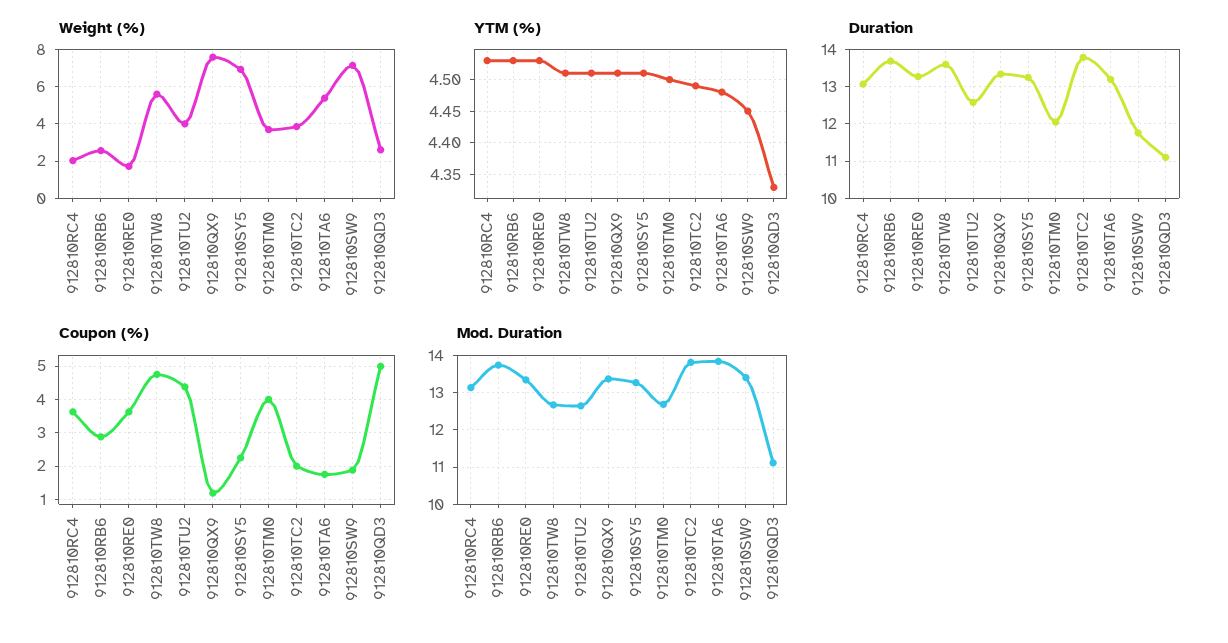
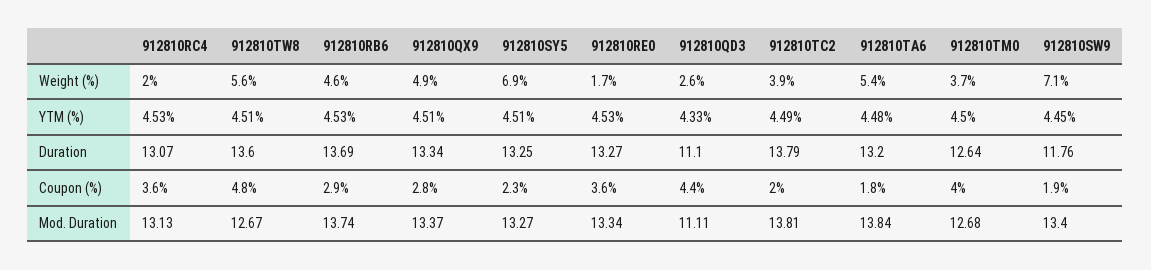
  {
    "Weight (%)": {
      "912810RC4": 2,
-     "912810RB6": 2.5,
+     "912810RB6": 4.6,
      "912810RE0": 1.7,
      "912810TW8": 5.6,
-     "912810TU2": 4,
-     "912810QX9": 7.5,
+     "912810QX9": 4.9,
      "912810SY5": 6.9,
      "912810TM0": 3.7,
      "912810TC2": 3.9,
      "912810TA6": 5.4,
      "912810SW9": 7.1,
      "912810QD3": 2.6
    },
    "YTM (%)": {
      "912810RC4": 4.53,
      "912810RB6": 4.53,
      "912810RE0": 4.53,
      "912810TW8": 4.51,
-     "912810TU2": 4.51,
      "912810QX9": 4.51,
      "912810SY5": 4.51,
      "912810TM0": 4.5,
      "912810TC2": 4.49,
      "912810TA6": 4.48,
      "912810SW9": 4.45,
      "912810QD3": 4.33
    },
    "Duration": {
      "912810RC4": 13.07,
      "912810RB6": 13.69,
      "912810RE0": 13.27,
      "912810TW8": 13.6,
-     "912810TU2": 12.6,
      "912810QX9": 13.34,
      "912810SY5": 13.25,
-     "912810TM0": 12,
+     "912810TM0": 12.64,
      "912810TC2": 13.79,
      "912810TA6": 13.2,
      "912810SW9": 11.76,
      "912810QD3": 11.1
    },
    "Coupon (%)": {
      "912810RC4": 3.6,
      "912810RB6": 2.9,
      "912810RE0": 3.6,
      "912810TW8": 4.8,
-     "912810TU2": 4.4,
-     "912810QX9": 1.2,
+     "912810QX9": 2.8,
      "912810SY5": 2.3,
      "912810TM0": 4,
      "912810TC2": 2,
      "912810TA6": 1.8,
      "912810SW9": 1.9,
-     "912810QD3": 5
+     "912810QD3": 4.4
    },
    "Mod. Duration": {
      "912810RC4": 13.13,
      "912810RB6": 13.74,
      "912810RE0": 13.34,
      "912810TW8": 12.67,
-     "912810TU2": 12.6,
      "912810QX9": 13.37,
      "912810SY5": 13.27,
      "912810TM0": 12.68,
      "912810TC2": 13.81,
      "912810TA6": 13.84,
      "912810SW9": 13.4,
      "912810QD3": 11.11
    }
  }

